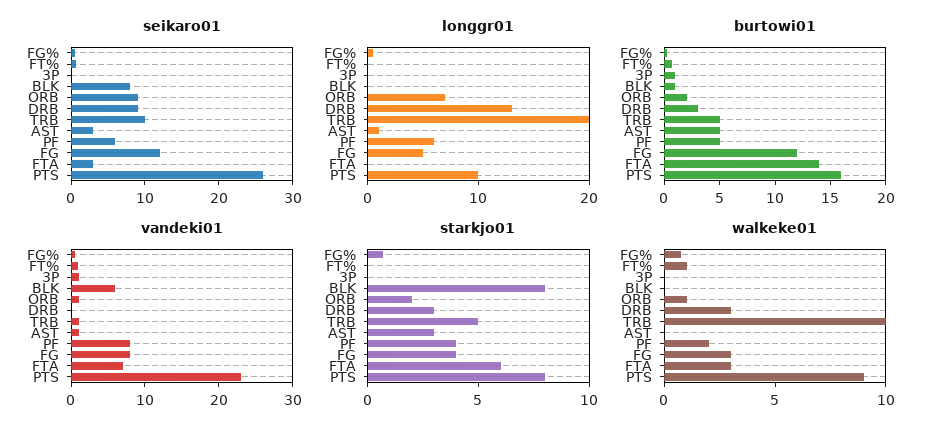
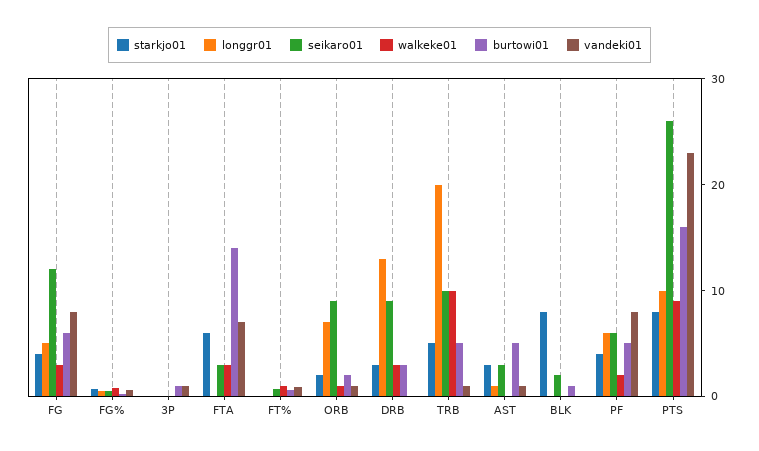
  {
    "seikaro01": {
      "FG%": 0,
      "FT%": 0,
      "3P": 0,
-     "BLK": 8,
+     "BLK": 2,
      "ORB": 10,
      "DRB": 10,
      "TRB": 10,
      "AST": 4,
      "PF": 6,
      "FG": 12,
      "FTA": 4,
      "PTS": 26
    },
    "longgr01": {
      "FG%": 0,
      "FT%": 0,
      "3P": 0,
      "BLK": 0,
      "ORB": 8,
      "DRB": 14,
      "TRB": 20,
      "AST": 2,
      "PF": 6,
      "FG": 6,
      "FTA": 0,
      "PTS": 10
    },
    "burtowi01": {
      "FG%": 0,
      "FT%": 1,
      "3P": 1,
      "BLK": 1,
      "ORB": 2,
      "DRB": 3,
      "TRB": 5,
      "AST": 5,
      "PF": 5,
-     "FG": 12,
+     "FG": 6,
      "FTA": 14,
      "PTS": 16
    },
    "vandeki01": {
      "FG%": 0,
      "FT%": 0,
      "3P": 2,
-     "BLK": 6,
+     "BLK": 0,
      "ORB": 2,
      "DRB": 0,
      "TRB": 2,
      "AST": 2,
      "PF": 8,
      "FG": 8,
      "FTA": 8,
      "PTS": 24
    },
    "starkjo01": {
      "FG%": 1,
      "FT%": 0,
      "3P": 0,
      "BLK": 8,
      "ORB": 2,
      "DRB": 3,
      "TRB": 5,
      "AST": 3,
      "PF": 4,
      "FG": 4,
      "FTA": 6,
      "PTS": 8
    },
    "walkeke01": {
      "FG%": 1,
      "FT%": 1,
      "3P": 0,
      "BLK": 0,
      "ORB": 1,
      "DRB": 3,
      "TRB": 10,
      "AST": 0,
      "PF": 2,
      "FG": 3,
      "FTA": 3,
      "PTS": 9
    }
  }

